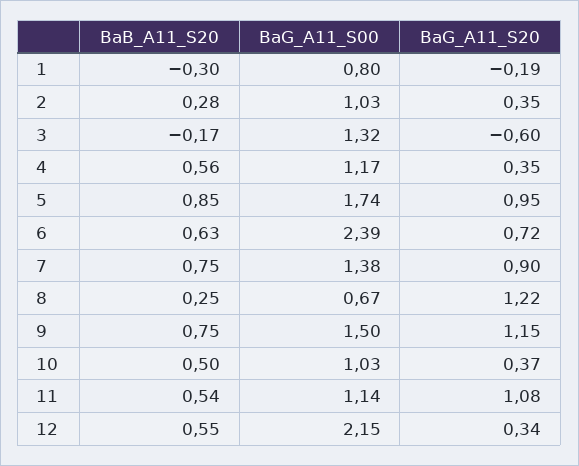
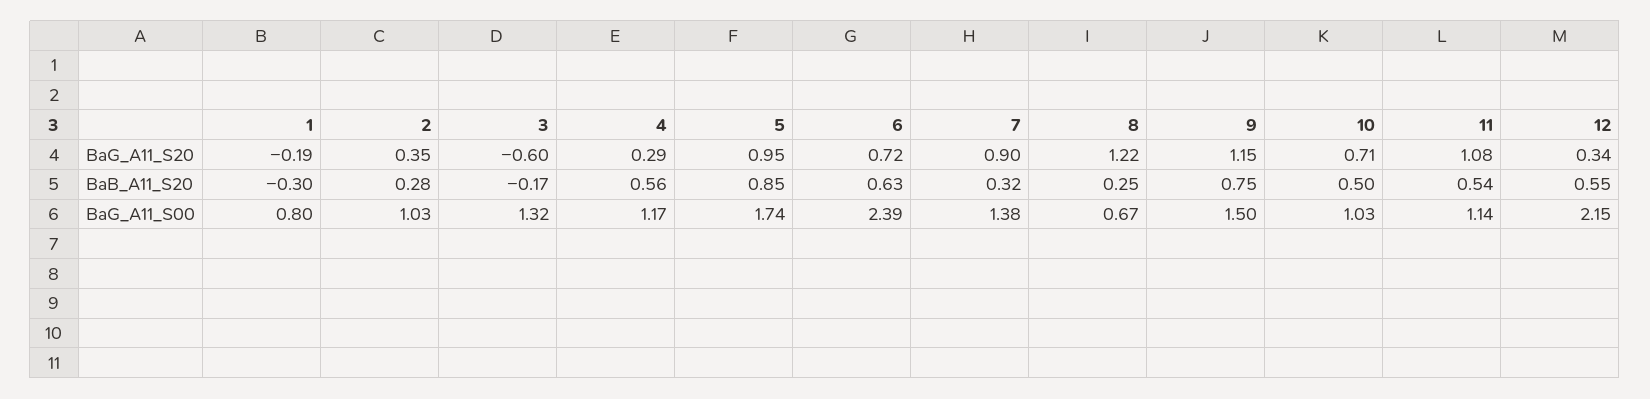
  {
    "BaB_A11_S20": {
      "1": -0.3,
      "2": 0.28,
      "3": -0.17,
      "4": 0.56,
      "5": 0.85,
      "6": 0.63,
-     "7": 0.75,
+     "7": 0.32,
      "8": 0.25,
      "9": 0.75,
      "10": 0.5,
      "11": 0.54,
      "12": 0.55
    },
    "BaG_A11_S00": {
      "1": 0.8,
      "2": 1.03,
      "3": 1.32,
      "4": 1.17,
      "5": 1.74,
      "6": 2.39,
      "7": 1.38,
      "8": 0.67,
      "9": 1.5,
      "10": 1.03,
      "11": 1.14,
      "12": 2.15
    },
    "BaG_A11_S20": {
      "1": -0.19,
      "2": 0.35,
      "3": -0.6,
-     "4": 0.35,
+     "4": 0.29,
      "5": 0.95,
      "6": 0.72,
      "7": 0.9,
      "8": 1.22,
      "9": 1.15,
-     "10": 0.37,
+     "10": 0.71,
      "11": 1.08,
      "12": 0.34
    }
  }

